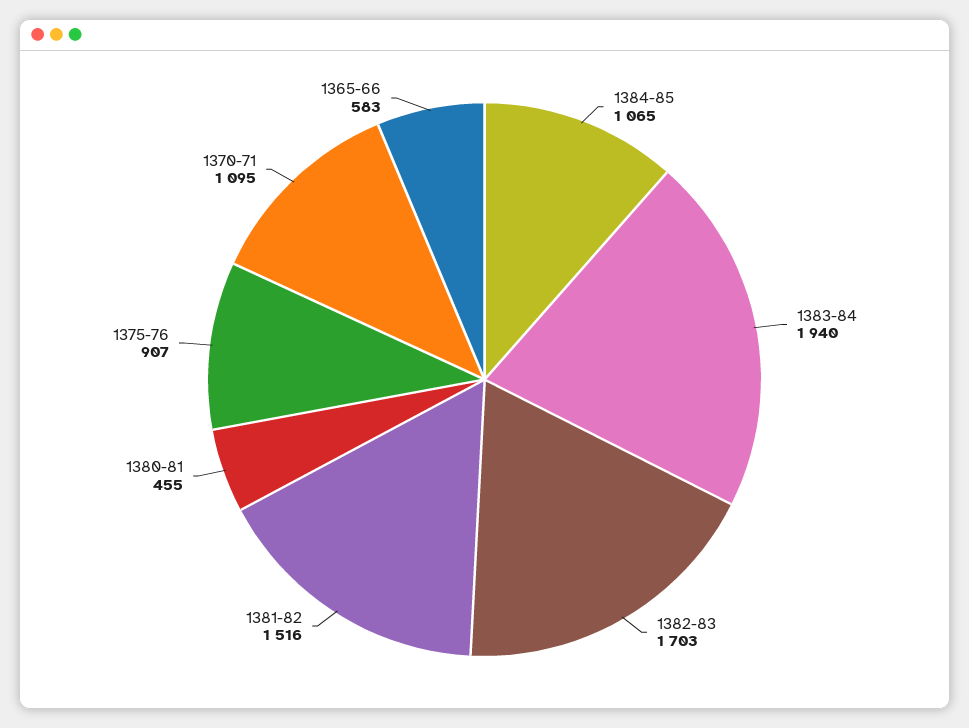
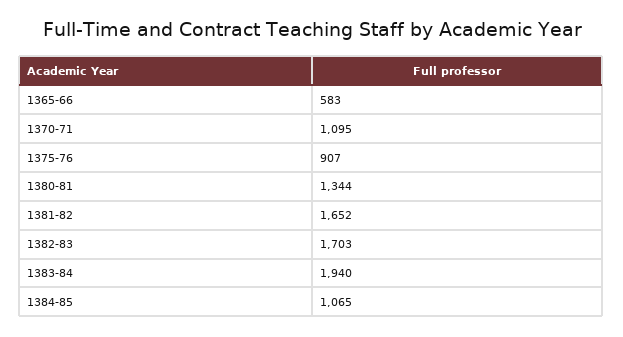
  {
    "1384-85": 1065,
    "1383-84": 1940,
    "1382-83": 1703,
-   "1381-82": 1516,
+   "1381-82": 1652,
-   "1380-81": 455,
+   "1380-81": 1344,
    "1375-76": 907,
    "1370-71": 1095,
    "1365-66": 583
  }

